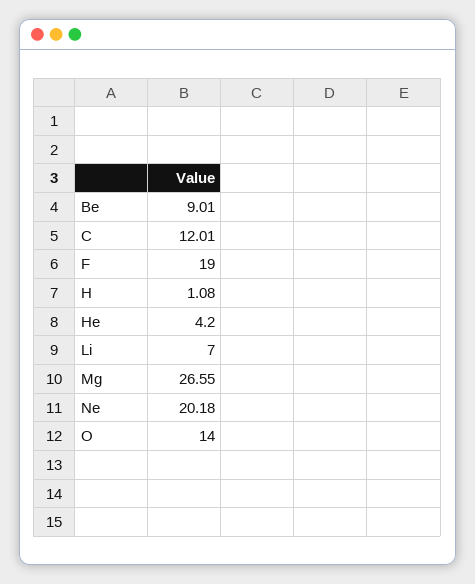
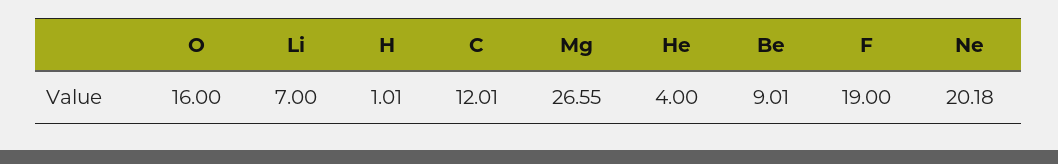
  {
    "Be": 9.01,
    "C": 12.01,
    "F": 19,
-   "H": 1.08,
+   "H": 1.01,
-   "He": 4.2,
+   "He": 4,
    "Li": 7,
    "Mg": 26.55,
    "Ne": 20.18,
-   "O": 14
+   "O": 16
  }

